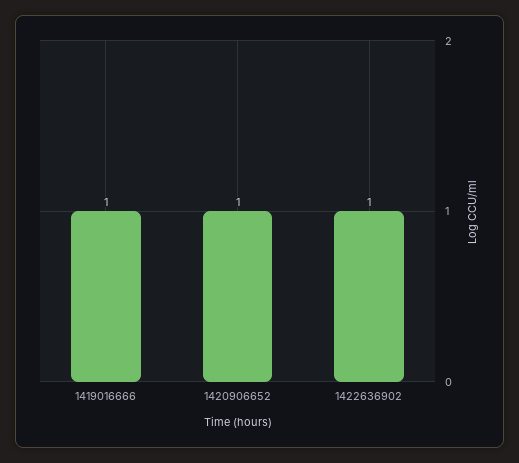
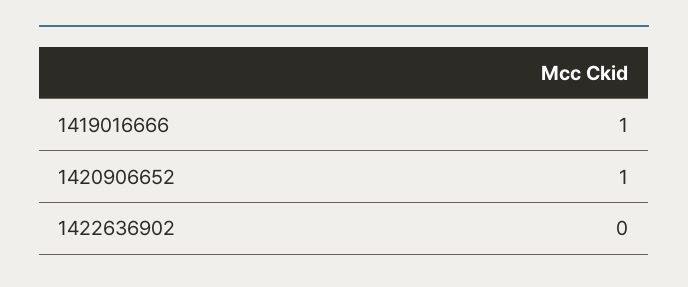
  {
    "1419016666": 1,
    "1420906652": 1,
-   "1422636902": 1
+   "1422636902": 0
  }

